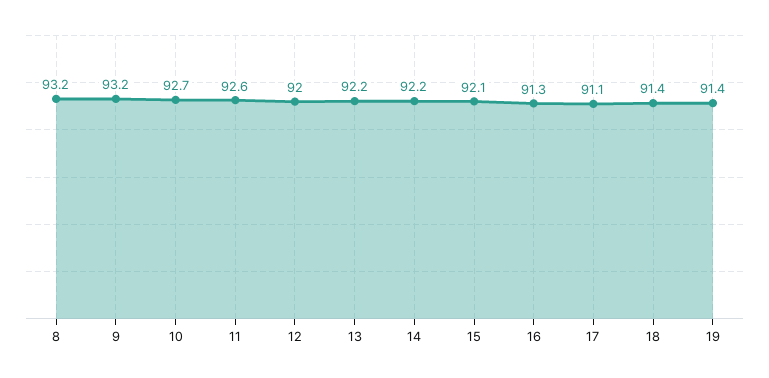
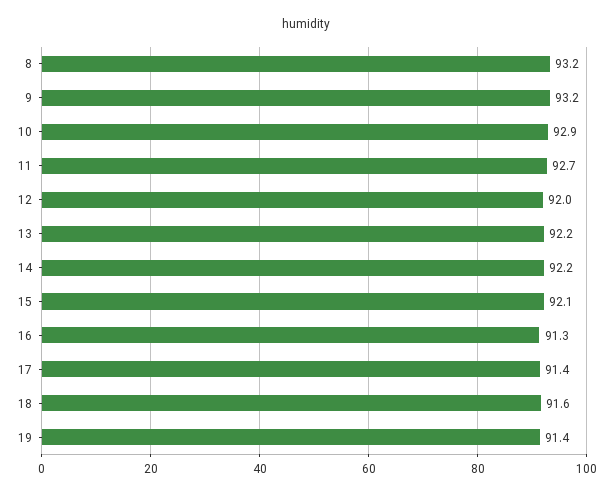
  {
    "8": 93.2,
    "9": 93.2,
-   "10": 92.7,
+   "10": 92.9,
-   "11": 92.6,
+   "11": 92.7,
    "12": 92,
    "13": 92.2,
    "14": 92.2,
    "15": 92.1,
    "16": 91.3,
-   "17": 91.1,
+   "17": 91.4,
-   "18": 91.4,
+   "18": 91.6,
    "19": 91.4
  }

